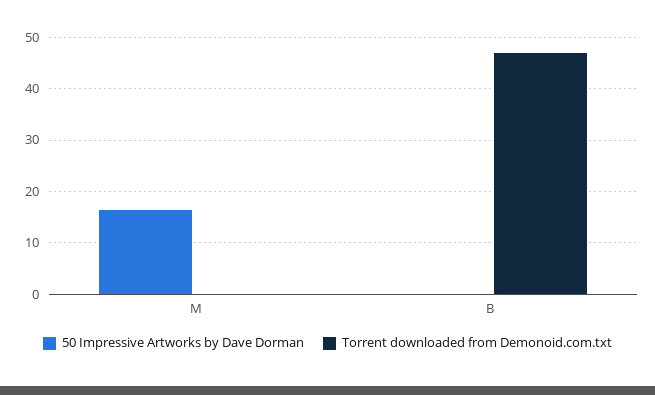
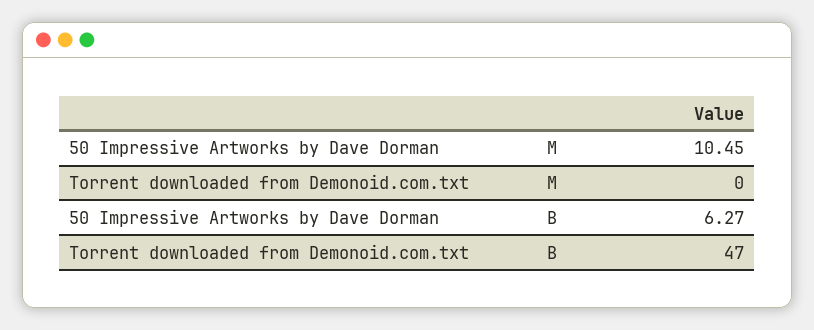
  {
    "50 Impressive Artworks by Dave Dorman": {
-     "M": 16,
+     "M": 10.45,
-     "B": 0
+     "B": 6.27
    },
    "Torrent downloaded from Demonoid.com.txt": {
      "M": 0,
      "B": 47
    }
  }

